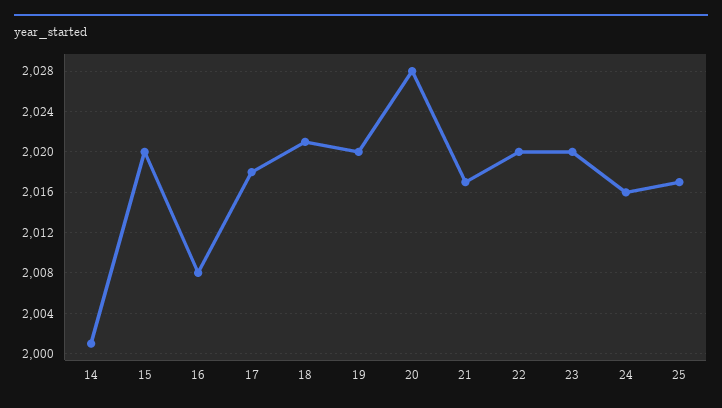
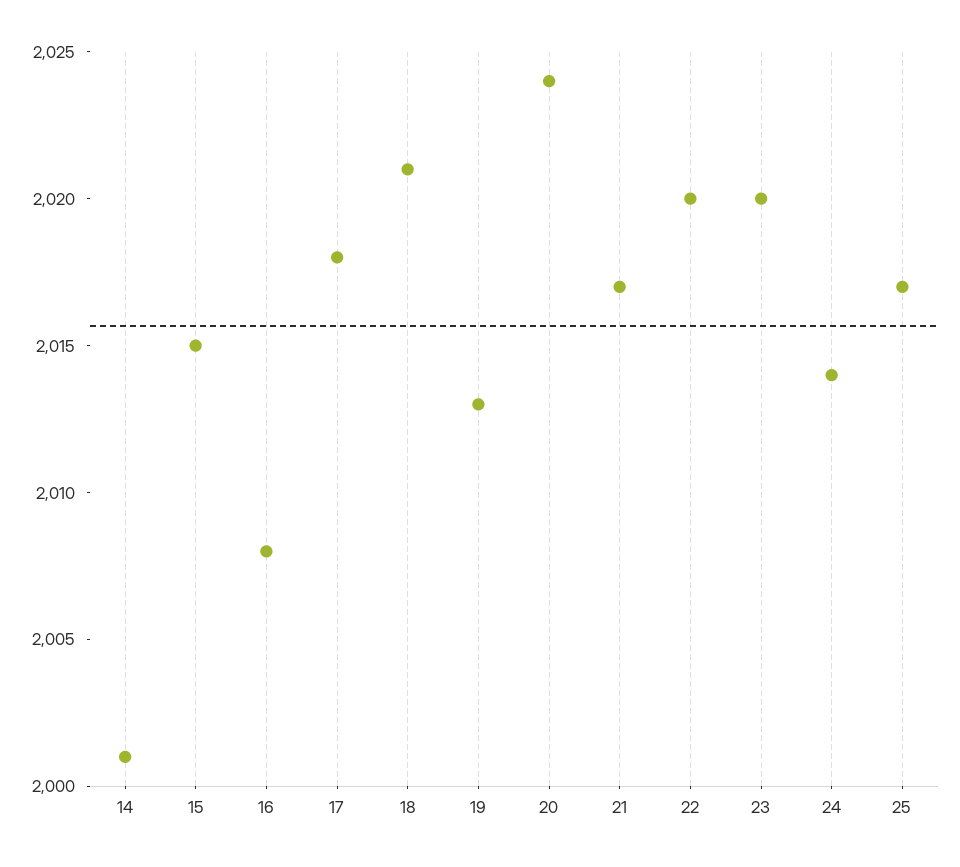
  {
    "14": 2001,
-   "15": 2020,
+   "15": 2015,
    "16": 2008,
    "17": 2018,
    "18": 2021,
-   "19": 2020,
+   "19": 2013,
-   "20": 2028,
+   "20": 2024,
    "21": 2017,
    "22": 2020,
    "23": 2020,
-   "24": 2016,
+   "24": 2014,
    "25": 2017
  }

